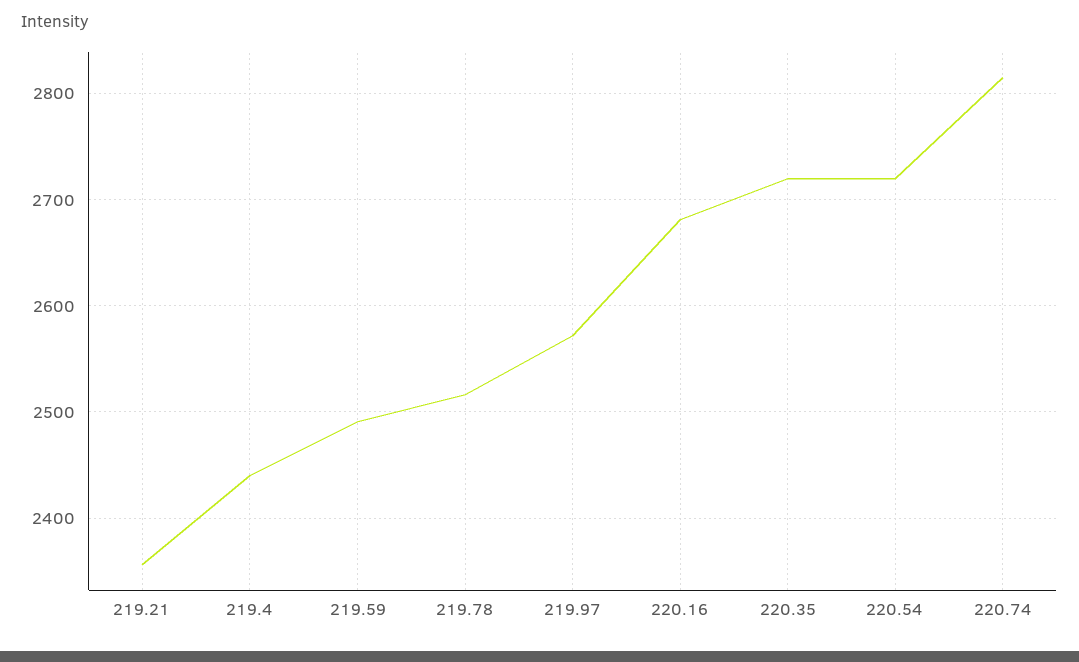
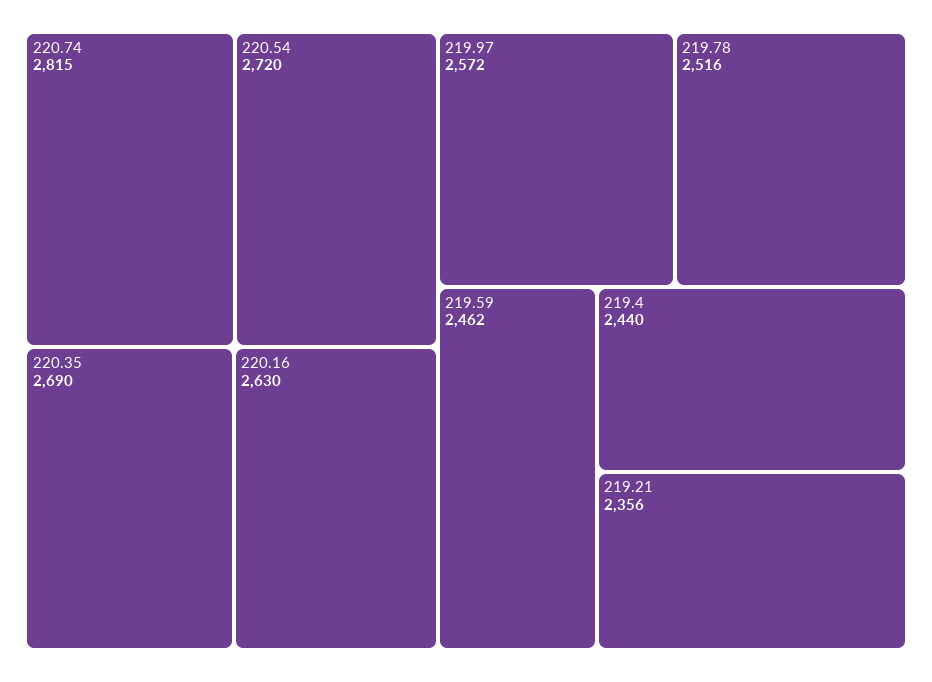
  {
    "219.21": 2356,
    "219.4": 2440,
-   "219.59": 2490,
+   "219.59": 2462,
    "219.78": 2516,
    "219.97": 2572,
-   "220.16": 2680,
+   "220.16": 2630,
-   "220.35": 2720,
+   "220.35": 2690,
    "220.54": 2720,
    "220.74": 2815
  }

